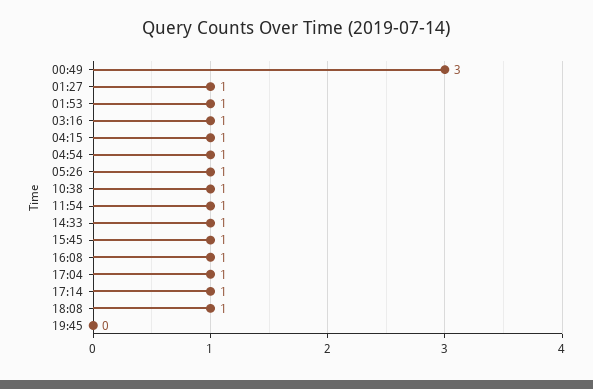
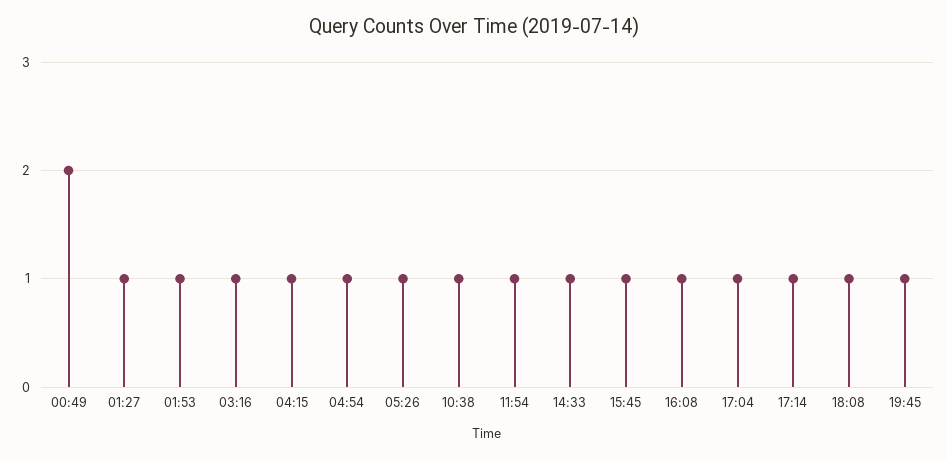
  {
-   "00:49": 3,
+   "00:49": 2,
    "01:27": 1,
    "01:53": 1,
    "03:16": 1,
    "04:15": 1,
    "04:54": 1,
    "05:26": 1,
    "10:38": 1,
    "11:54": 1,
    "14:33": 1,
    "15:45": 1,
    "16:08": 1,
    "17:04": 1,
    "17:14": 1,
    "18:08": 1,
-   "19:45": 0
+   "19:45": 1
  }

